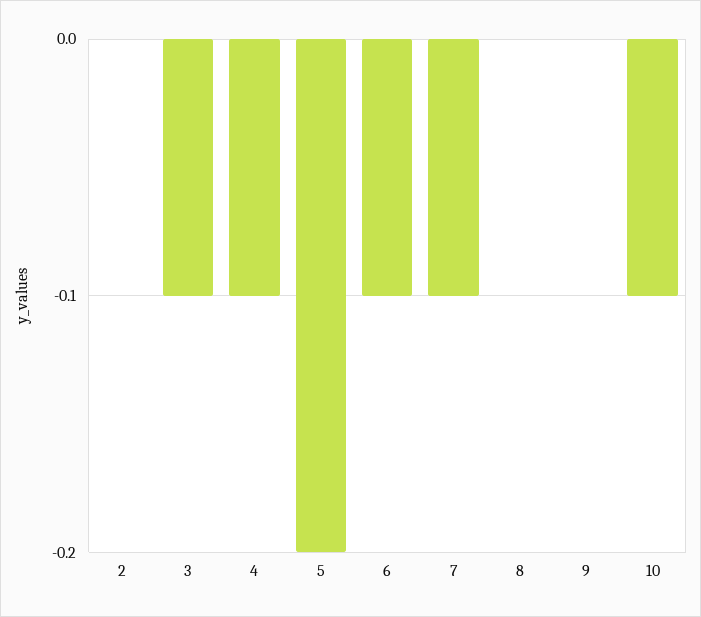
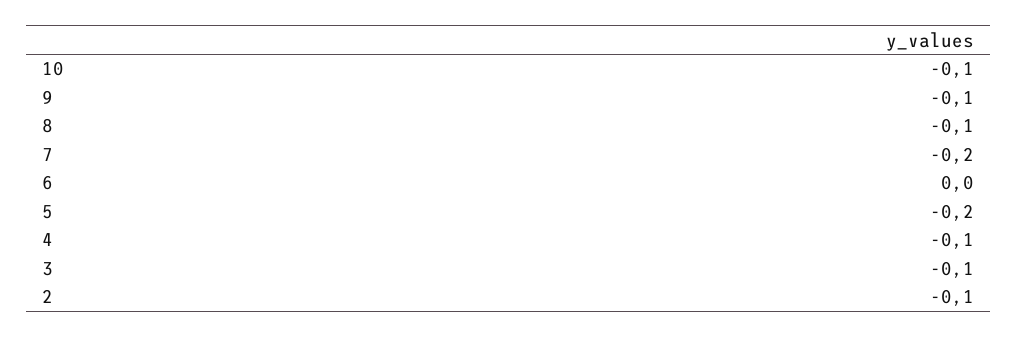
  {
-   "2": 0,
+   "2": -0.1,
    "3": -0.1,
    "4": -0.1,
    "5": -0.2,
-   "6": -0.1,
+   "6": 0,
-   "7": -0.1,
+   "7": -0.2,
-   "8": 0,
+   "8": -0.1,
-   "9": 0,
+   "9": -0.1,
    "10": -0.1
  }

